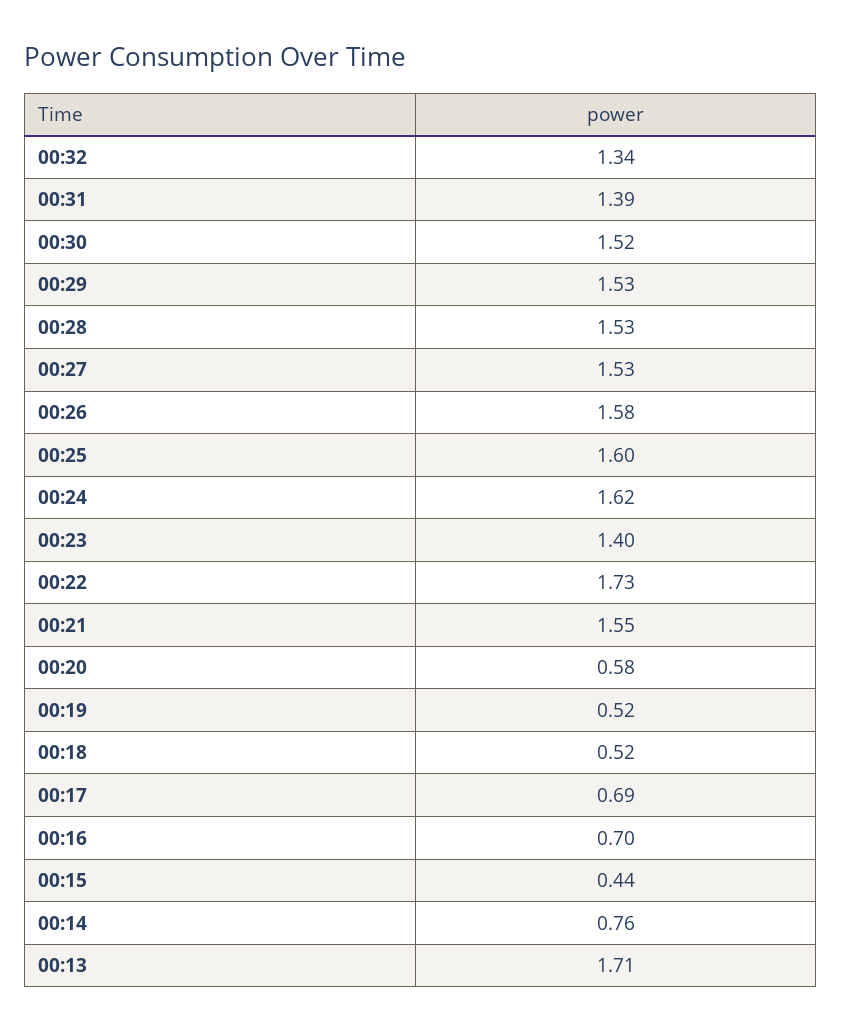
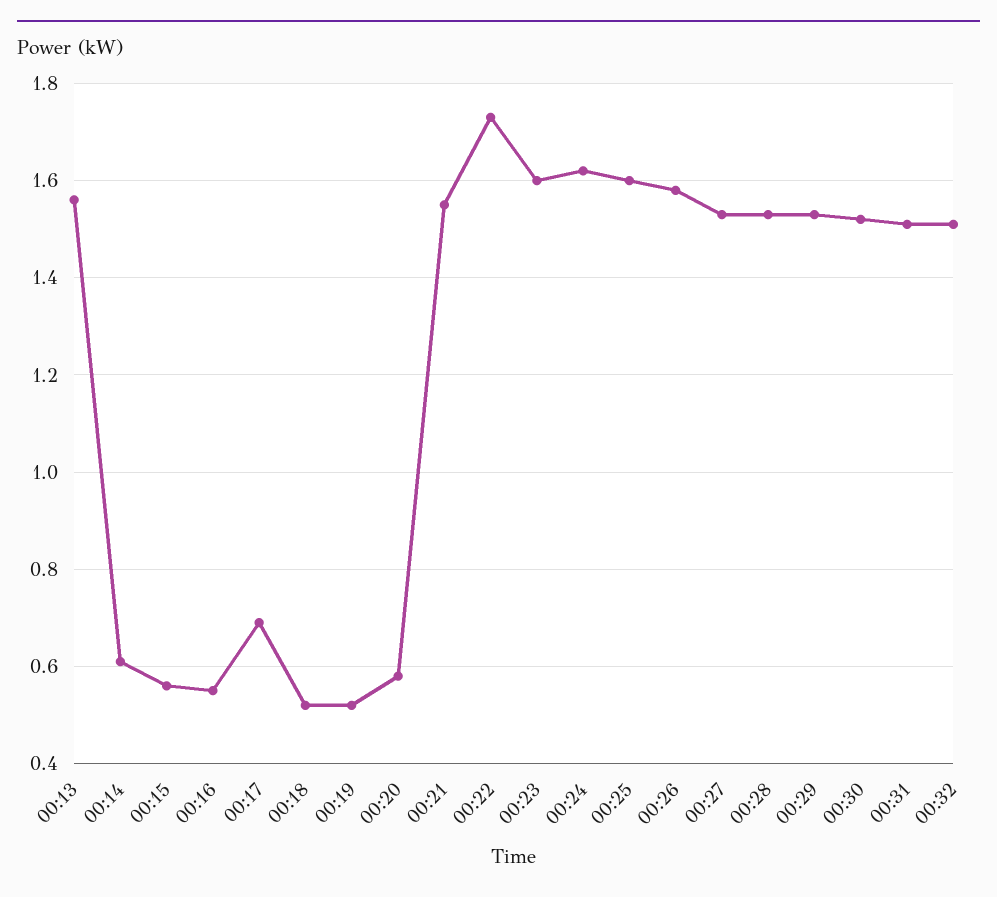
  {
-   "00:32": 1.34,
+   "00:32": 1.5,
-   "00:31": 1.39,
+   "00:31": 1.5,
    "00:30": 1.52,
    "00:29": 1.53,
    "00:28": 1.53,
    "00:27": 1.53,
    "00:26": 1.58,
    "00:25": 1.6,
    "00:24": 1.62,
-   "00:23": 1.4,
+   "00:23": 1.6,
    "00:22": 1.73,
    "00:21": 1.55,
    "00:20": 0.58,
    "00:19": 0.52,
    "00:18": 0.52,
    "00:17": 0.69,
-   "00:16": 0.7,
+   "00:16": 0.55,
-   "00:15": 0.44,
+   "00:15": 0.55,
-   "00:14": 0.76,
+   "00:14": 0.6,
-   "00:13": 1.71
+   "00:13": 1.55
  }

